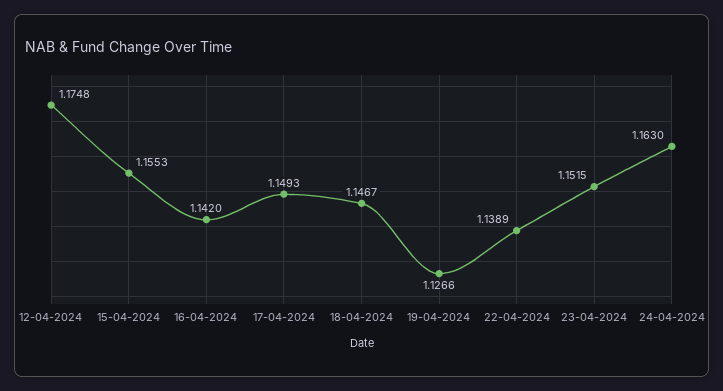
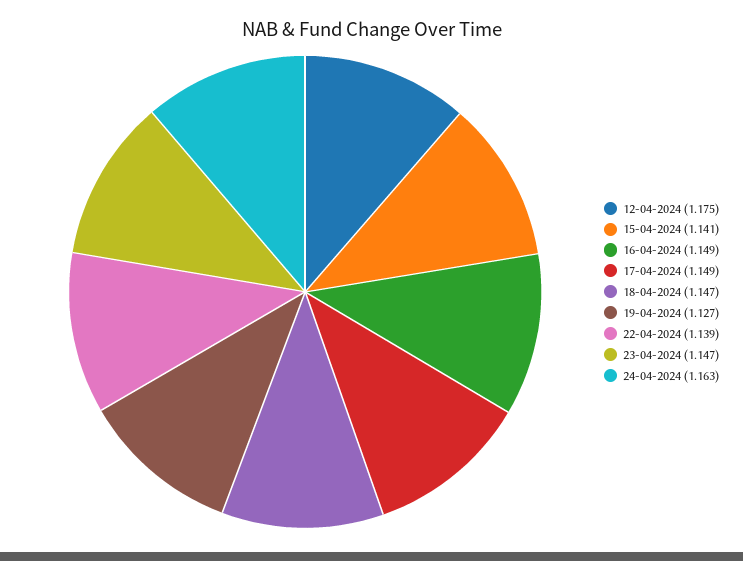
  {
    "12-04-2024": 1.1748,
-   "15-04-2024": 1.1553,
+   "15-04-2024": 1.141,
-   "16-04-2024": 1.142,
+   "16-04-2024": 1.149,
    "17-04-2024": 1.1493,
    "18-04-2024": 1.1467,
    "19-04-2024": 1.1266,
    "22-04-2024": 1.1389,
-   "23-04-2024": 1.1515,
+   "23-04-2024": 1.147,
    "24-04-2024": 1.163
  }

